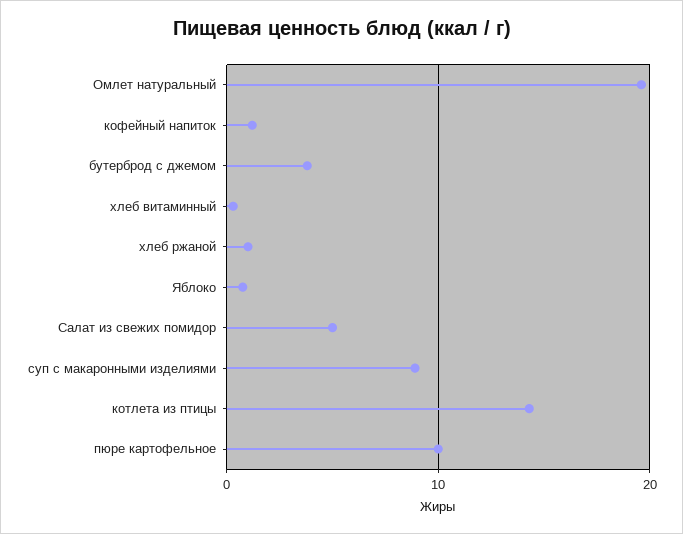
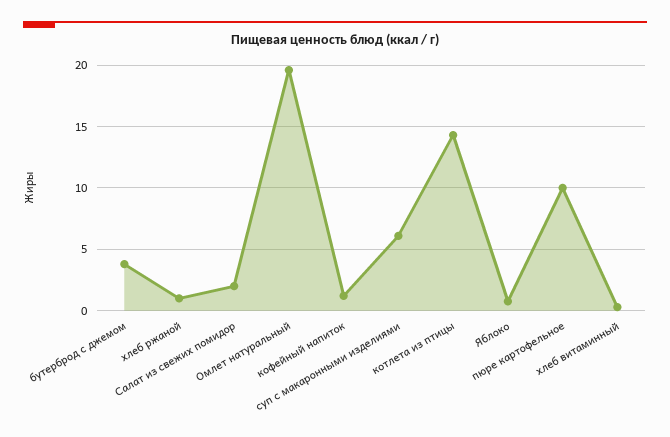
  {
    "Омлет натуральный": 19.5,
    "кофейный напиток": 1,
    "бутерброд с джемом": 4,
    "хлеб витаминный": 0.5,
    "хлеб ржаной": 1,
    "Яблоко": 1,
-   "Салат из свежих помидор": 5,
+   "Салат из свежих помидор": 2,
-   "суп с макаронными изделиями": 9,
+   "суп с макаронными изделиями": 6,
    "котлета из птицы": 14.5,
    "пюре картофельное": 10
  }

